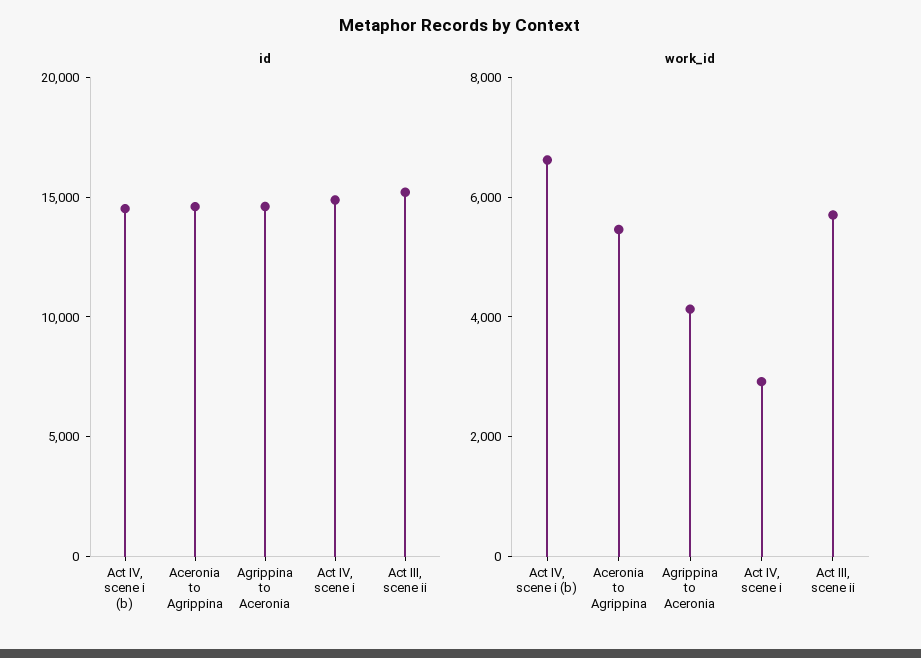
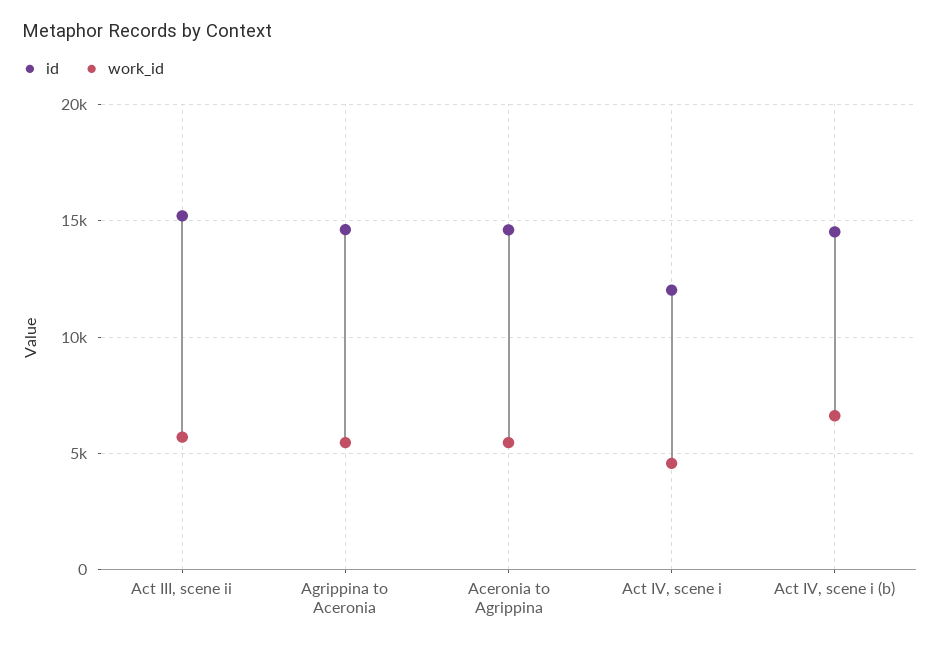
  {
    "id": {
      "Act IV, scene i (b)": 14500,
      "Aceronia to Agrippina": 14500,
      "Agrippina to Aceronia": 14500,
-     "Act IV, scene i": 15000,
+     "Act IV, scene i": 12000,
      "Act III, scene ii": 15000
    },
    "work_id": {
      "Act IV, scene i (b)": 6500,
      "Aceronia to Agrippina": 5500,
-     "Agrippina to Aceronia": 4000,
+     "Agrippina to Aceronia": 5500,
-     "Act IV, scene i": 3000,
+     "Act IV, scene i": 4500,
      "Act III, scene ii": 5500
    }
  }

